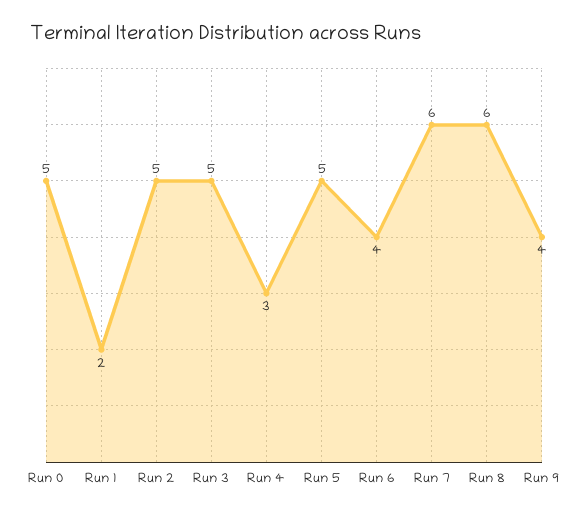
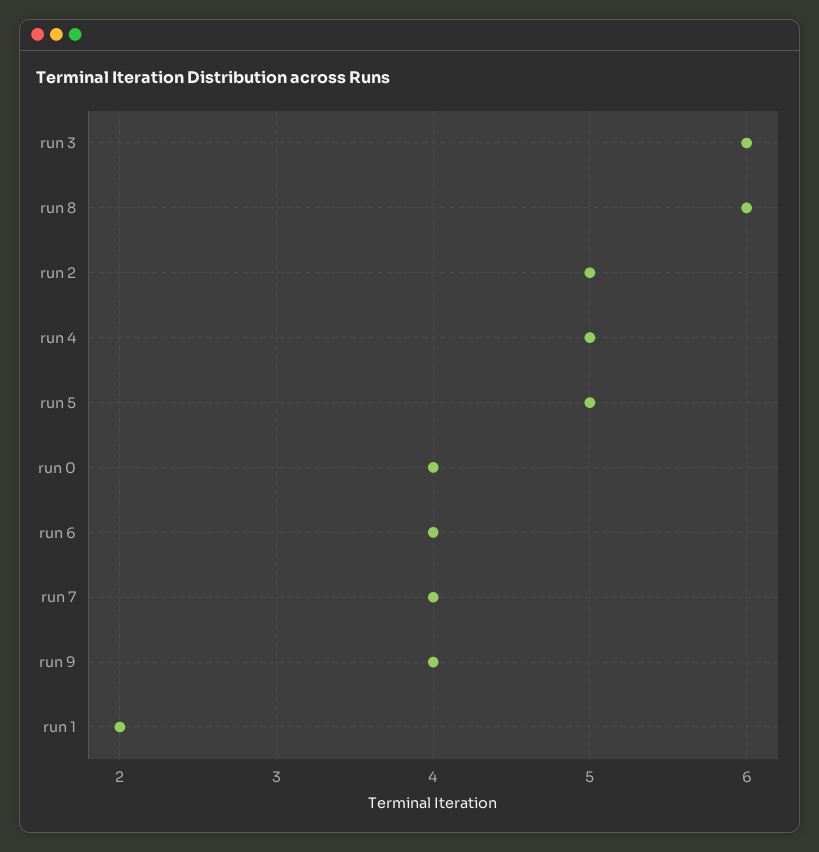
  {
-   "Run 0": 5,
+   "Run 0": 4,
    "Run 1": 2,
    "Run 2": 5,
-   "Run 3": 5,
+   "Run 3": 6,
-   "Run 4": 3,
+   "Run 4": 5,
    "Run 5": 5,
    "Run 6": 4,
-   "Run 7": 6,
+   "Run 7": 4,
    "Run 8": 6,
    "Run 9": 4
  }

